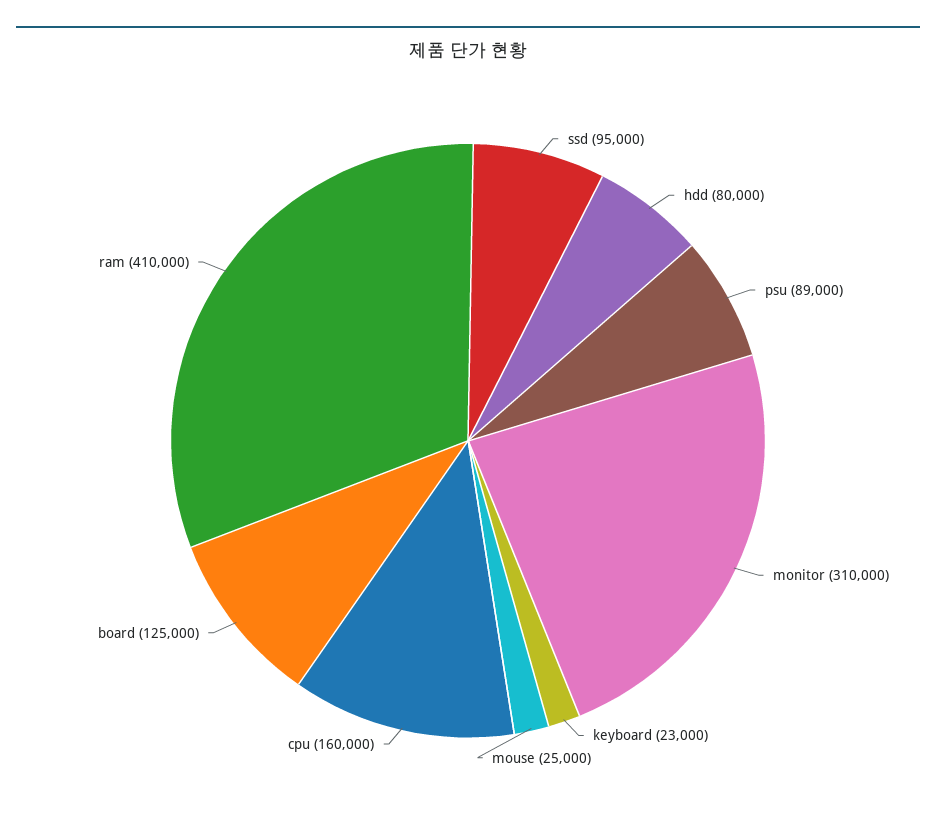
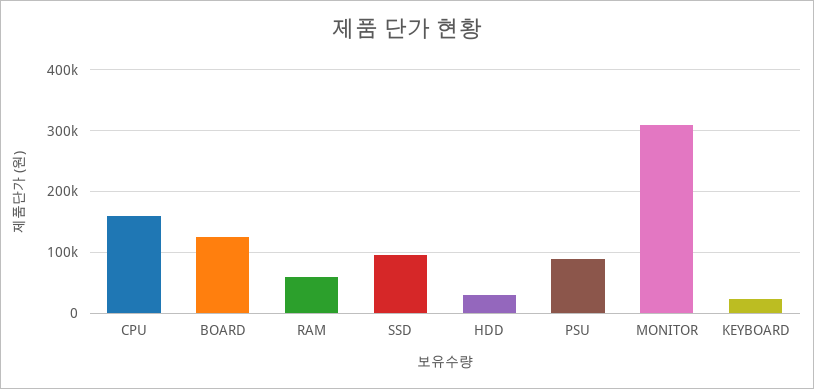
  {
    "ssd": 95000,
-   "hdd": 80000,
+   "hdd": 30000,
    "psu": 89000,
    "monitor": 310000,
    "keyboard": 23000,
-   "mouse": 25000,
    "cpu": 160000,
    "board": 125000,
-   "ram": 410000
+   "ram": 60000
  }

